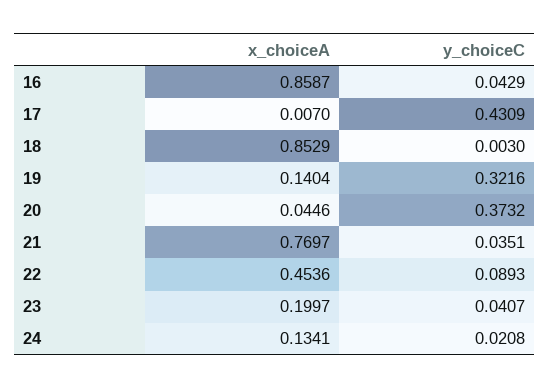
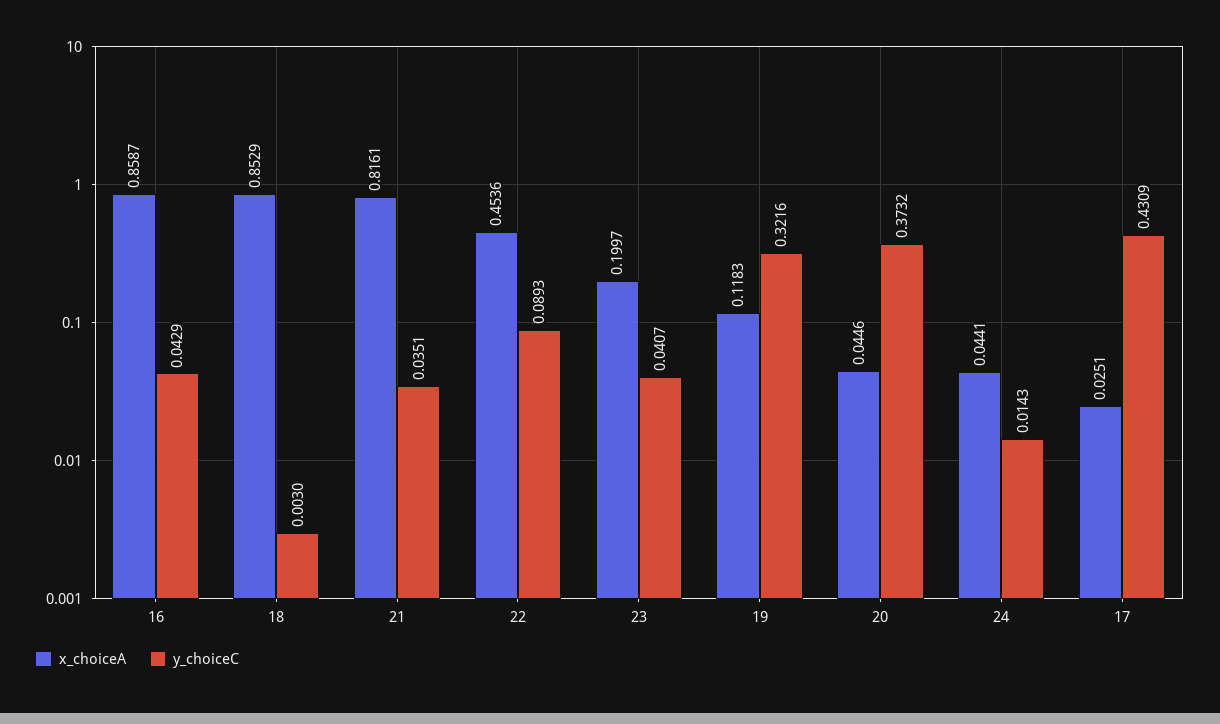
  {
    "x_choiceA": {
      "16": 0.8587,
-     "17": 0.007,
+     "17": 0.0251,
      "18": 0.8529,
-     "19": 0.1404,
+     "19": 0.1183,
      "20": 0.0446,
-     "21": 0.7697,
+     "21": 0.8161,
      "22": 0.4536,
      "23": 0.1997,
-     "24": 0.1341
+     "24": 0.0441
    },
    "y_choiceC": {
      "16": 0.0429,
      "17": 0.4309,
      "18": 0.003,
      "19": 0.3216,
      "20": 0.3732,
      "21": 0.0351,
      "22": 0.0893,
      "23": 0.0407,
-     "24": 0.0208
+     "24": 0.0143
    }
  }

